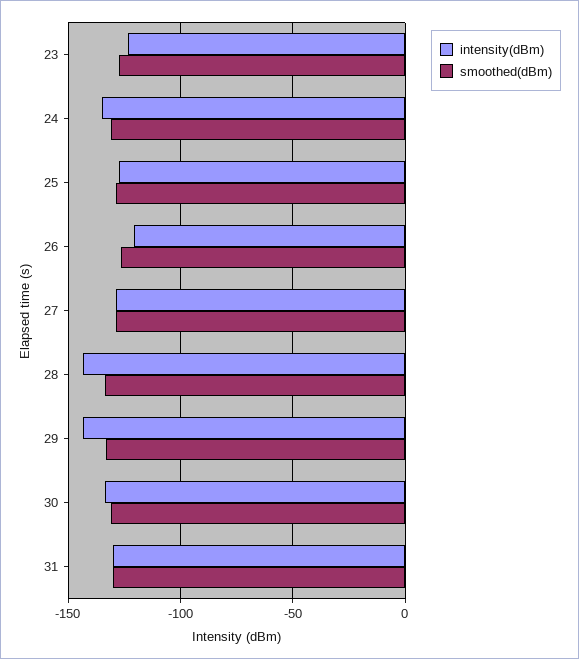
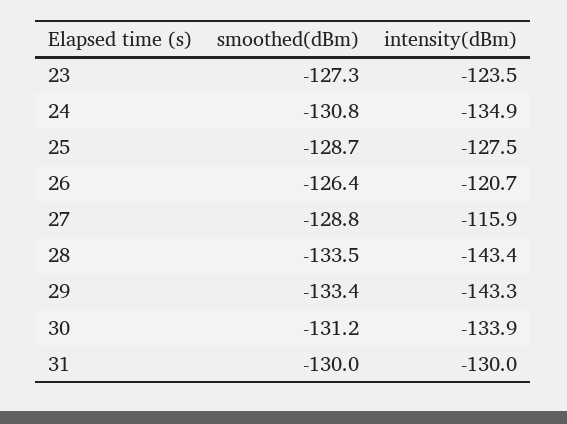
  {
    "intensity(dBm)": {
      "23": -123.5,
      "24": -134.9,
      "25": -127.5,
      "26": -120.7,
-     "27": -130,
+     "27": -115.9,
      "28": -143.4,
      "29": -143.3,
      "30": -133.9,
      "31": -130
    },
    "smoothed(dBm)": {
      "23": -127.3,
      "24": -130.8,
      "25": -128.7,
      "26": -126.4,
      "27": -128.8,
      "28": -133.5,
      "29": -133.4,
      "30": -131.2,
      "31": -130
    }
  }

